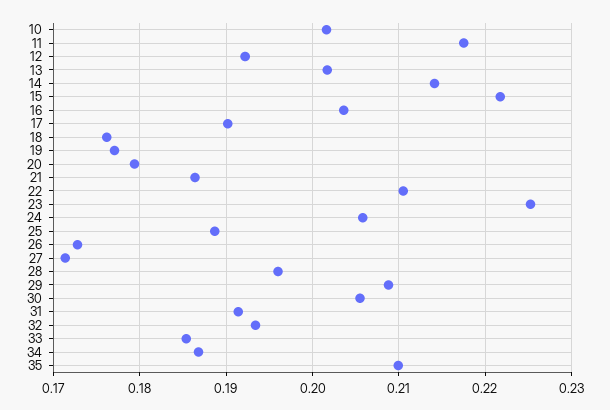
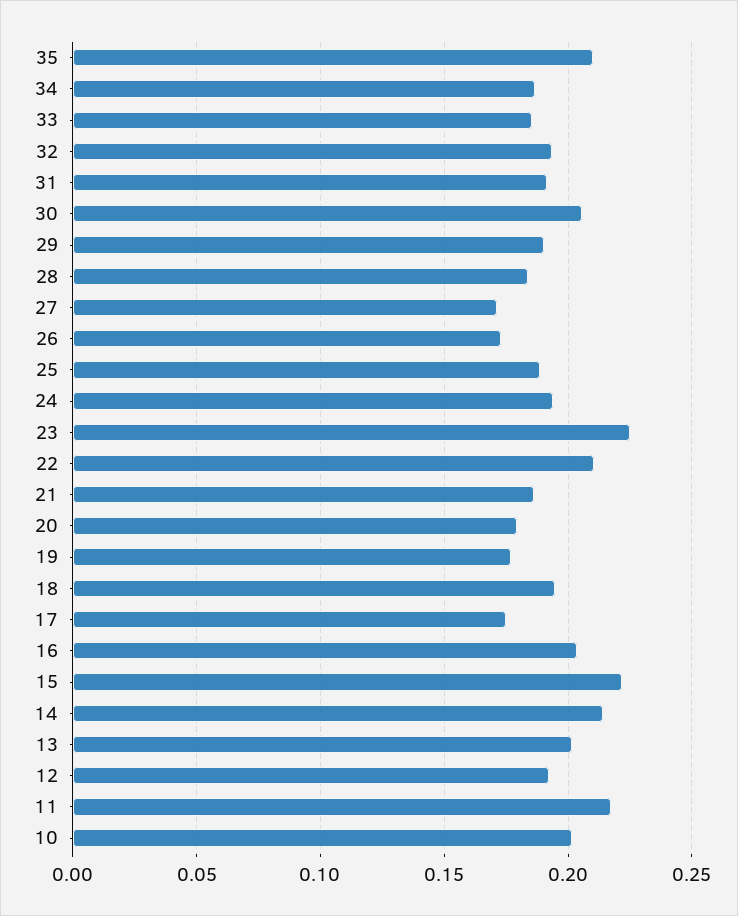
  {
    "10": 0.202,
    "11": 0.218,
    "12": 0.192,
    "13": 0.202,
    "14": 0.214,
    "15": 0.222,
    "16": 0.204,
-   "17": 0.19,
+   "17": 0.175,
-   "18": 0.176,
+   "18": 0.195,
    "19": 0.177,
    "20": 0.179,
    "21": 0.186,
    "22": 0.211,
    "23": 0.225,
-   "24": 0.206,
+   "24": 0.195,
    "25": 0.189,
    "26": 0.173,
    "27": 0.171,
-   "28": 0.196,
+   "28": 0.185,
-   "29": 0.209,
+   "29": 0.19,
    "30": 0.206,
    "31": 0.191,
    "32": 0.193,
    "33": 0.185,
    "34": 0.187,
    "35": 0.21
  }

